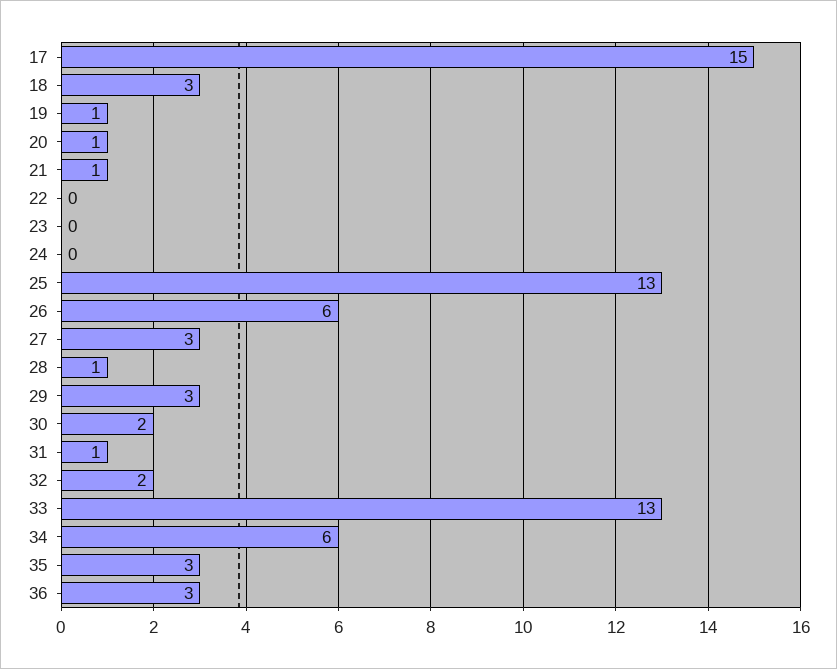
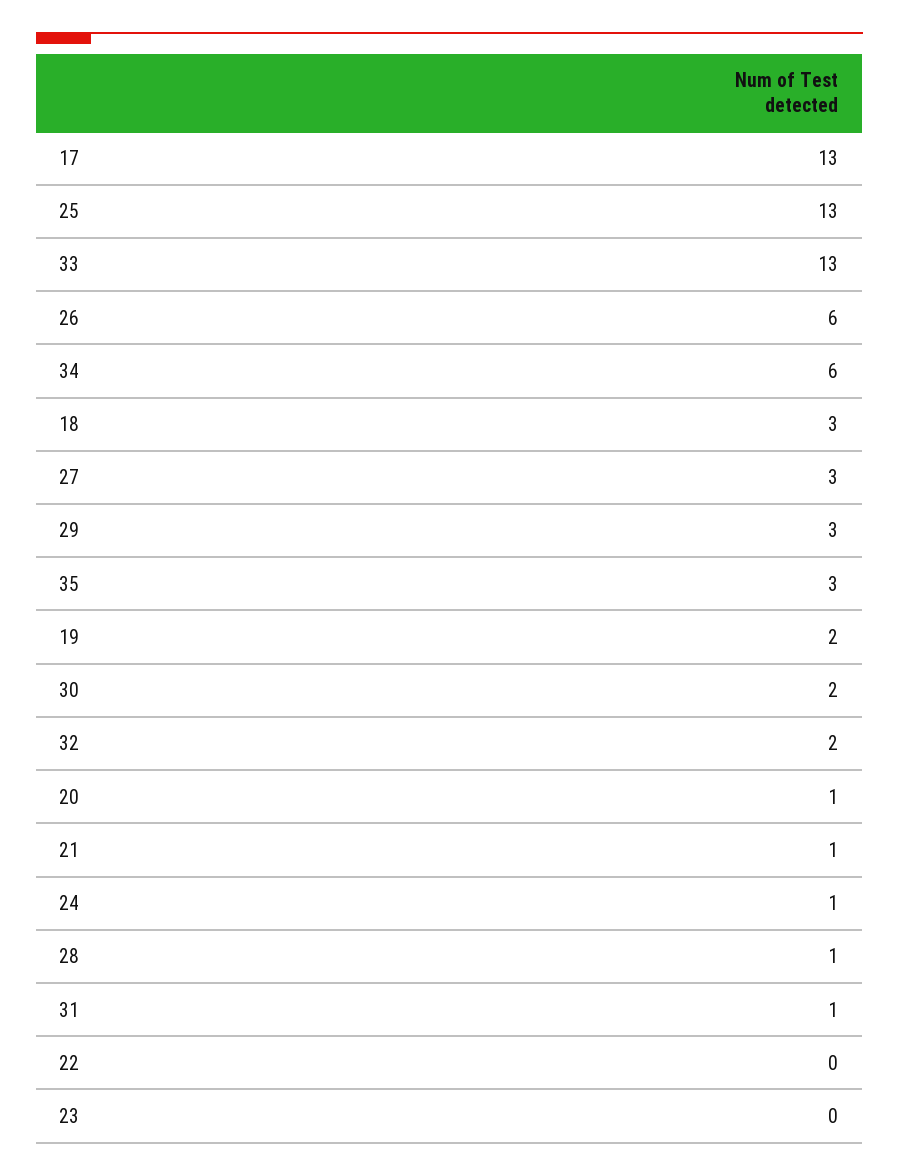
  {
-   "17": 15,
+   "17": 13,
    "18": 3,
-   "19": 1,
+   "19": 2,
    "20": 1,
    "21": 1,
    "22": 0,
    "23": 0,
-   "24": 0,
+   "24": 1,
    "25": 13,
    "26": 6,
    "27": 3,
    "28": 1,
    "29": 3,
    "30": 2,
    "31": 1,
    "32": 2,
    "33": 13,
    "34": 6,
-   "35": 3,
+   "35": 3
-   "36": 3
  }

